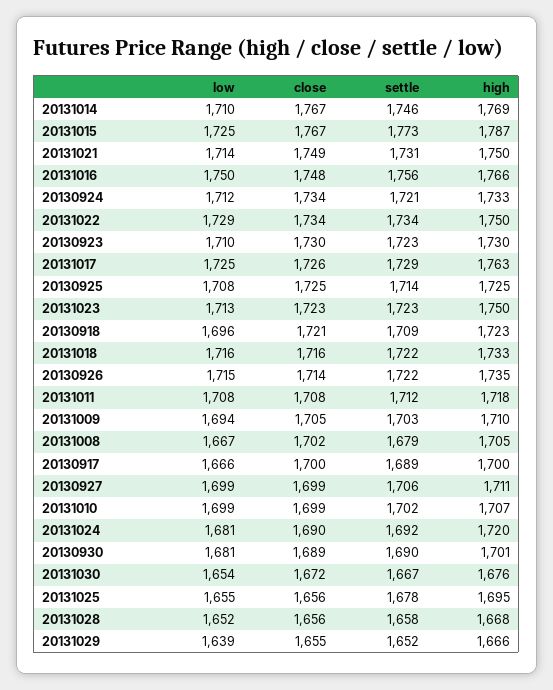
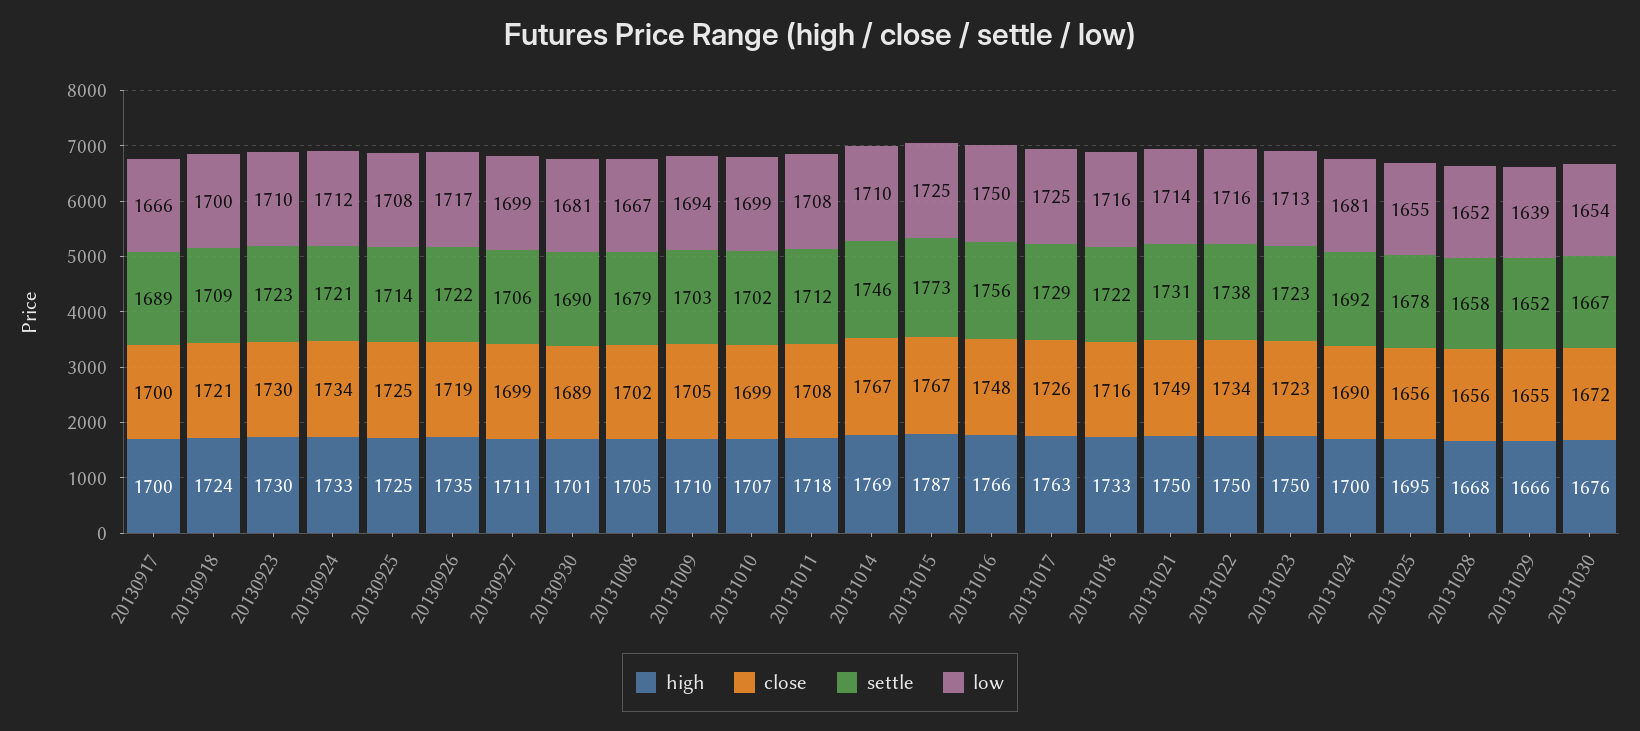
  {
    "low": {
      "20131014": 1710,
      "20131015": 1725,
      "20131021": 1714,
      "20131016": 1750,
      "20130924": 1712,
-     "20131022": 1729,
+     "20131022": 1716,
      "20130923": 1710,
      "20131017": 1725,
      "20130925": 1708,
      "20131023": 1713,
-     "20130918": 1696,
+     "20130918": 1700,
      "20131018": 1716,
-     "20130926": 1715,
+     "20130926": 1717,
      "20131011": 1708,
      "20131009": 1694,
      "20131008": 1667,
      "20130917": 1666,
      "20130927": 1699,
      "20131010": 1699,
      "20131024": 1681,
      "20130930": 1681,
      "20131030": 1654,
      "20131025": 1655,
      "20131028": 1652,
      "20131029": 1639
    },
    "close": {
      "20131014": 1767,
      "20131015": 1767,
      "20131021": 1749,
      "20131016": 1748,
      "20130924": 1734,
      "20131022": 1734,
      "20130923": 1730,
      "20131017": 1726,
      "20130925": 1725,
      "20131023": 1723,
      "20130918": 1721,
      "20131018": 1716,
-     "20130926": 1714,
+     "20130926": 1719,
      "20131011": 1708,
      "20131009": 1705,
      "20131008": 1702,
      "20130917": 1700,
      "20130927": 1699,
      "20131010": 1699,
      "20131024": 1690,
      "20130930": 1689,
      "20131030": 1672,
      "20131025": 1656,
      "20131028": 1656,
      "20131029": 1655
    },
    "settle": {
      "20131014": 1746,
      "20131015": 1773,
      "20131021": 1731,
      "20131016": 1756,
      "20130924": 1721,
-     "20131022": 1734,
+     "20131022": 1738,
      "20130923": 1723,
      "20131017": 1729,
      "20130925": 1714,
      "20131023": 1723,
      "20130918": 1709,
      "20131018": 1722,
      "20130926": 1722,
      "20131011": 1712,
      "20131009": 1703,
      "20131008": 1679,
      "20130917": 1689,
      "20130927": 1706,
      "20131010": 1702,
      "20131024": 1692,
      "20130930": 1690,
      "20131030": 1667,
      "20131025": 1678,
      "20131028": 1658,
      "20131029": 1652
    },
    "high": {
      "20131014": 1769,
      "20131015": 1787,
      "20131021": 1750,
      "20131016": 1766,
      "20130924": 1733,
      "20131022": 1750,
      "20130923": 1730,
      "20131017": 1763,
      "20130925": 1725,
      "20131023": 1750,
-     "20130918": 1723,
+     "20130918": 1724,
      "20131018": 1733,
      "20130926": 1735,
      "20131011": 1718,
      "20131009": 1710,
      "20131008": 1705,
      "20130917": 1700,
      "20130927": 1711,
      "20131010": 1707,
-     "20131024": 1720,
+     "20131024": 1700,
      "20130930": 1701,
      "20131030": 1676,
      "20131025": 1695,
      "20131028": 1668,
      "20131029": 1666
    }
  }

